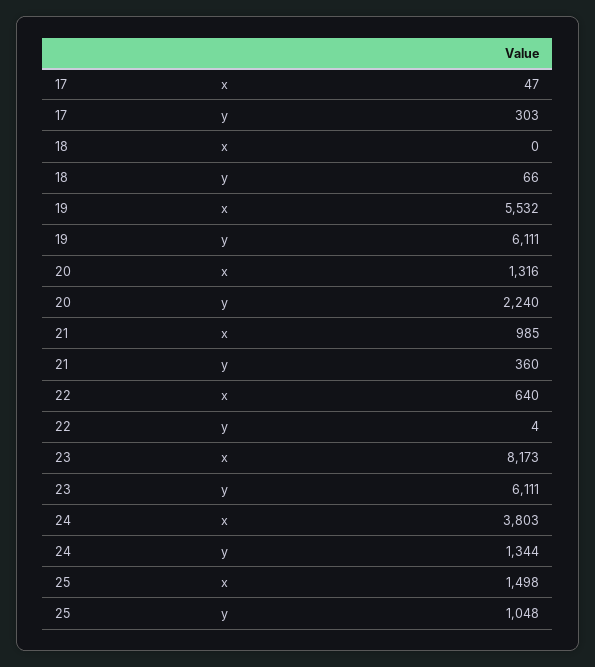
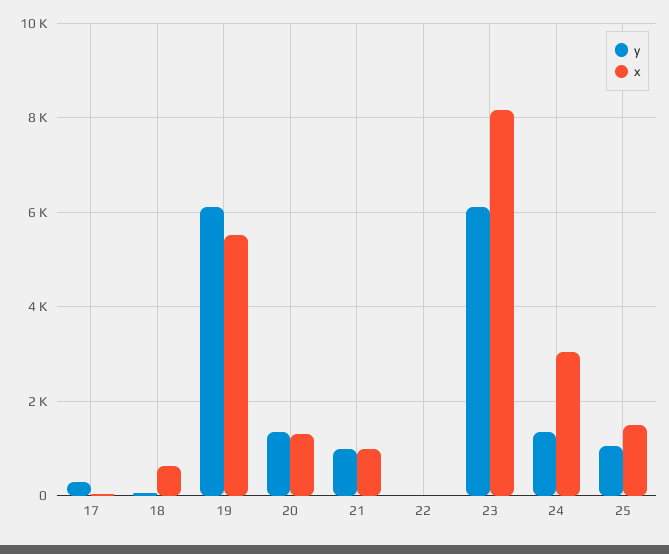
  {
    "x": {
      "17": 47,
-     "18": 0,
+     "18": 600,
      "19": 5532,
      "20": 1316,
      "21": 985,
-     "22": 640,
+     "22": 0,
      "23": 8173,
-     "24": 3803,
+     "24": 3000,
      "25": 1498
    },
    "y": {
      "17": 303,
      "18": 66,
      "19": 6111,
-     "20": 2240,
+     "20": 1400,
-     "21": 360,
+     "21": 1000,
      "22": 4,
      "23": 6111,
      "24": 1344,
      "25": 1048
    }
  }

